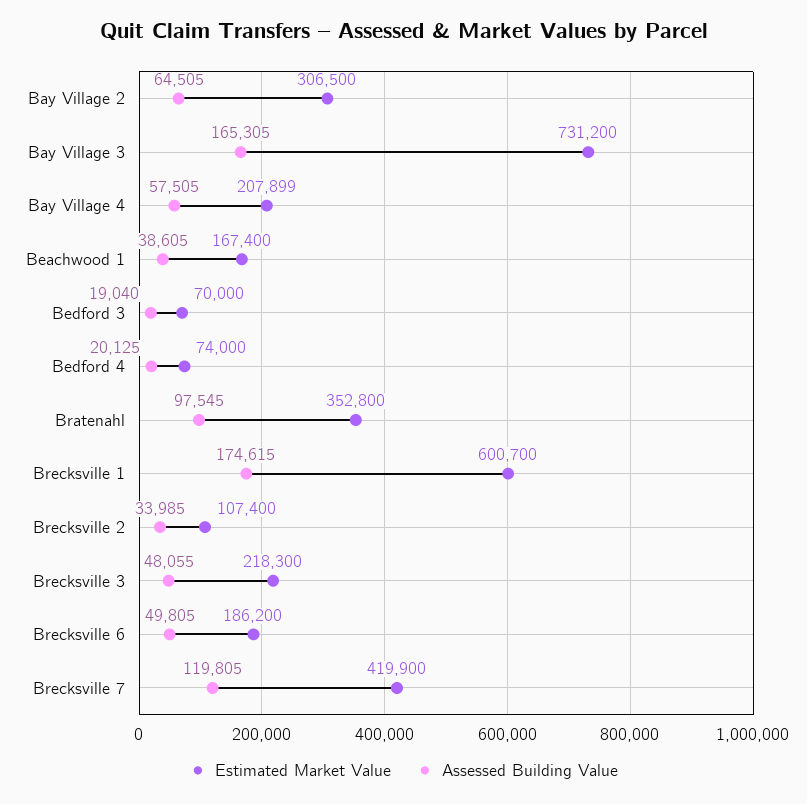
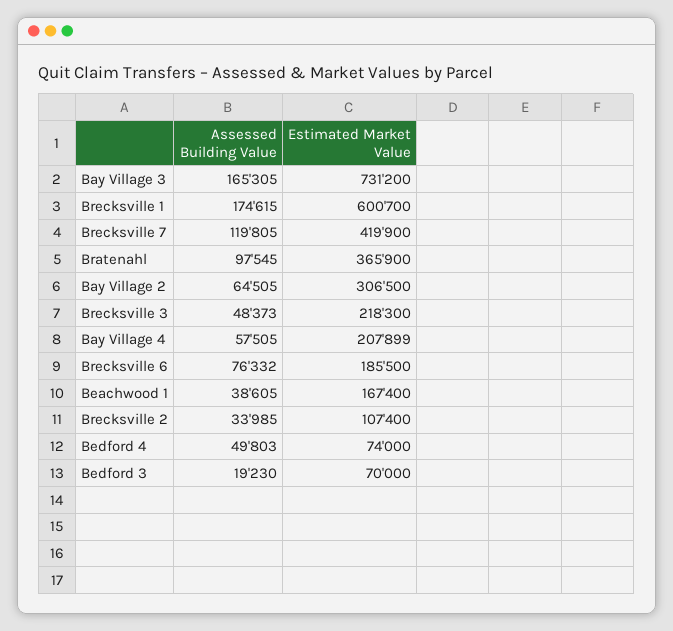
  {
    "Estimated Market Value": {
      "Bay Village 2": 306500,
      "Bay Village 3": 731200,
      "Bay Village 4": 207899,
      "Beachwood 1": 167400,
      "Bedford 3": 70000,
      "Bedford 4": 74000,
-     "Bratenahl": 352800,
+     "Bratenahl": 365900,
      "Brecksville 1": 600700,
      "Brecksville 2": 107400,
      "Brecksville 3": 218300,
-     "Brecksville 6": 186200,
+     "Brecksville 6": 185500,
      "Brecksville 7": 419900
    },
    "Assessed Building Value": {
      "Bay Village 2": 64505,
      "Bay Village 3": 165305,
      "Bay Village 4": 57505,
      "Beachwood 1": 38605,
-     "Bedford 3": 19040,
+     "Bedford 3": 19230,
-     "Bedford 4": 20125,
+     "Bedford 4": 49803,
      "Bratenahl": 97545,
      "Brecksville 1": 174615,
      "Brecksville 2": 33985,
-     "Brecksville 3": 48055,
+     "Brecksville 3": 48373,
-     "Brecksville 6": 49805,
+     "Brecksville 6": 76332,
      "Brecksville 7": 119805
    }
  }

